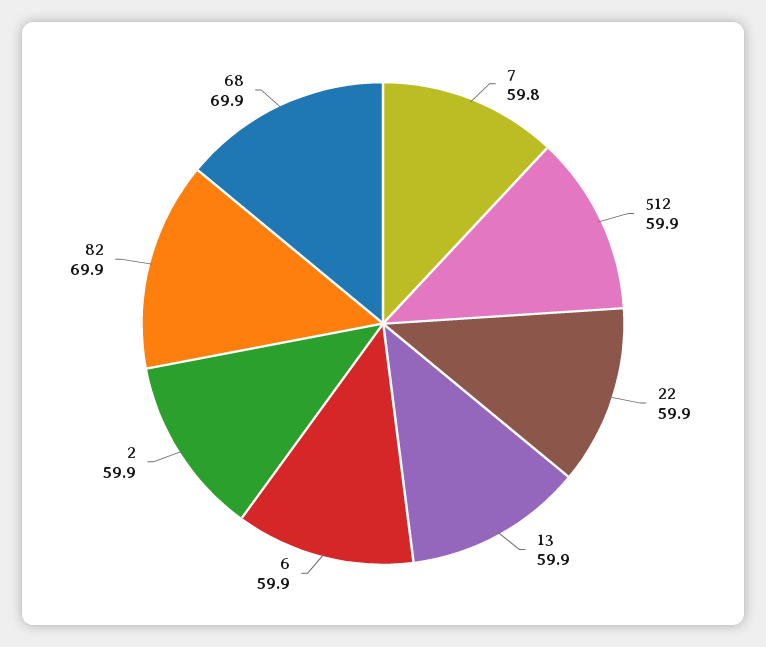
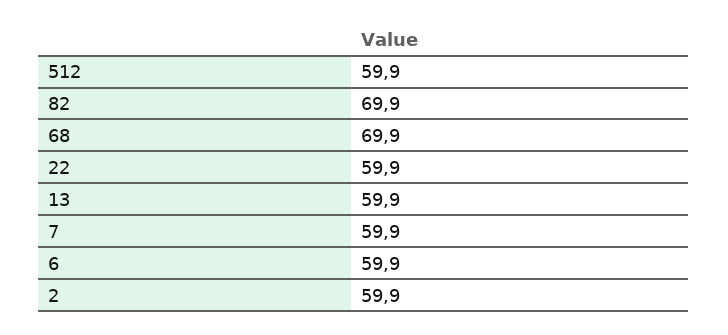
  {
-   "7": 59.8,
+   "7": 59.9,
    "512": 59.9,
    "22": 59.9,
    "13": 59.9,
    "6": 59.9,
    "2": 59.9,
    "82": 69.9,
    "68": 69.9
  }

